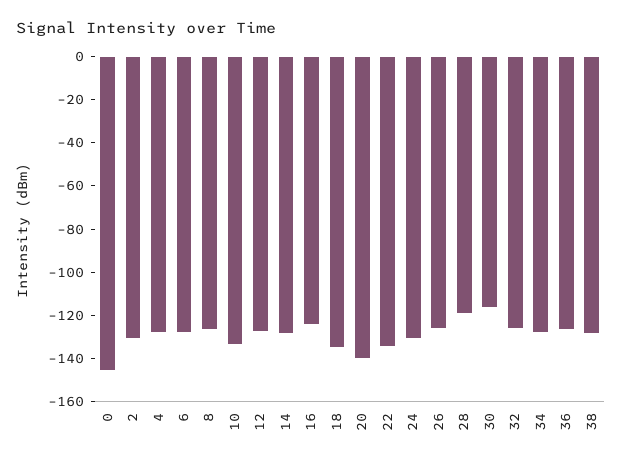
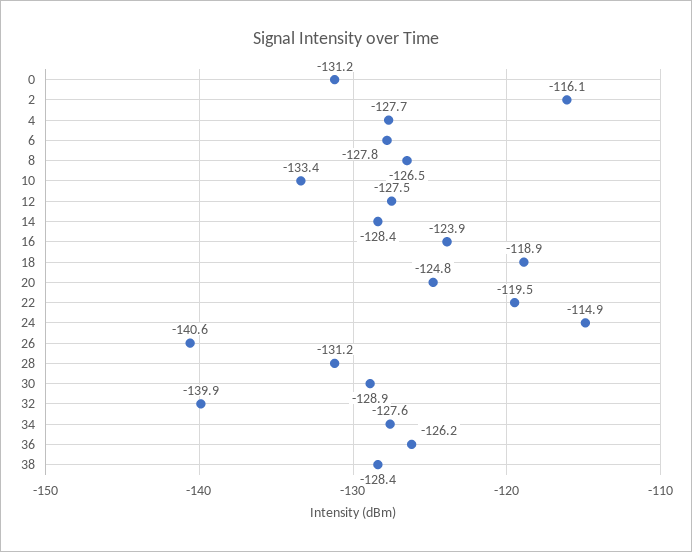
  {
-   "0": -145,
+   "0": -131.2,
-   "2": -130,
+   "2": -116.1,
    "4": -127.7,
    "6": -127.8,
    "8": -126.5,
    "10": -133.4,
    "12": -127.5,
    "14": -128.4,
    "16": -123.9,
-   "18": -135,
+   "18": -118.9,
-   "20": -140,
+   "20": -124.8,
-   "22": -135,
+   "22": -119.5,
-   "24": -130,
+   "24": -114.9,
-   "26": -125,
+   "26": -140.6,
-   "28": -120,
+   "28": -131.2,
-   "30": -115,
+   "30": -128.9,
-   "32": -125,
+   "32": -139.9,
    "34": -127.6,
    "36": -126.2,
    "38": -128.4
  }

